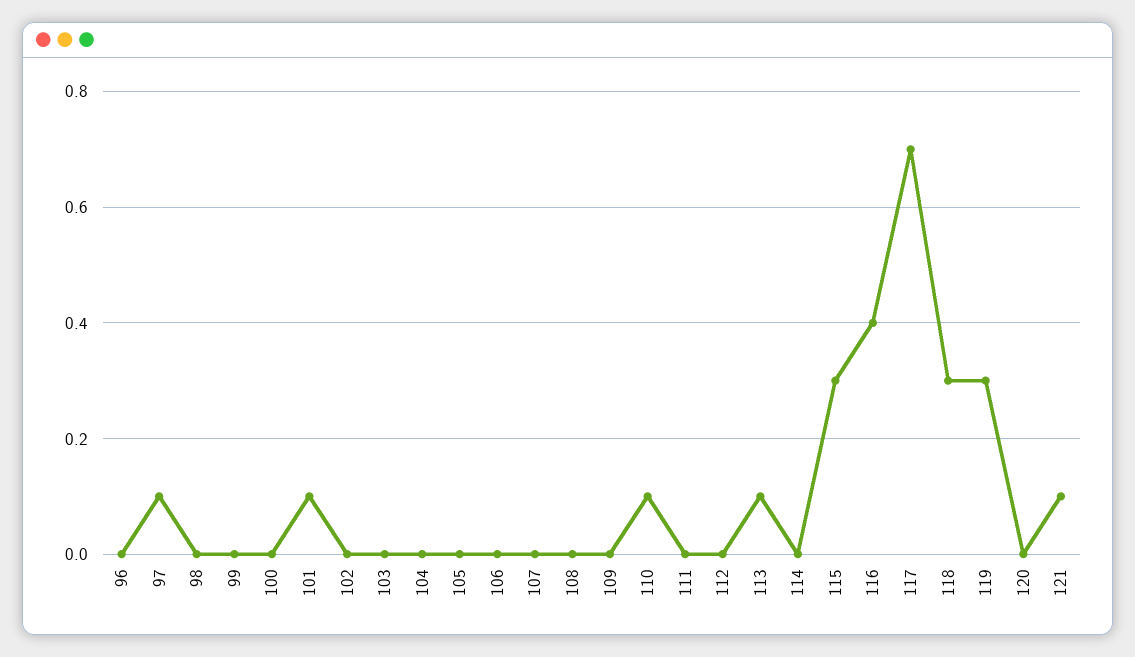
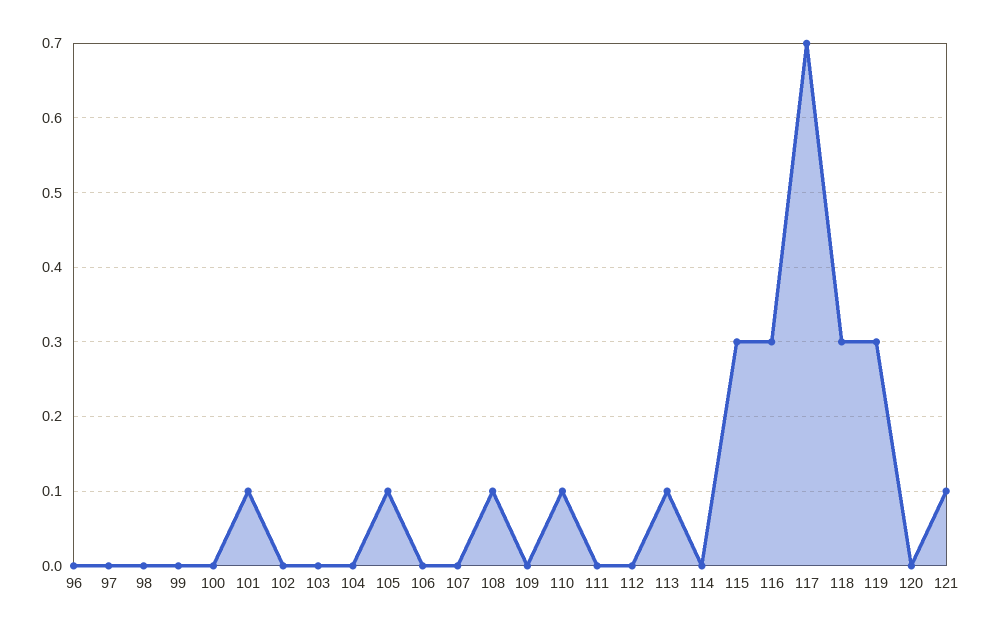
  {
    "96": 0,
-   "97": 0.1,
+   "97": 0,
    "98": 0,
    "99": 0,
    "100": 0,
    "101": 0.1,
    "102": 0,
    "103": 0,
    "104": 0,
-   "105": 0,
+   "105": 0.1,
    "106": 0,
    "107": 0,
-   "108": 0,
+   "108": 0.1,
    "109": 0,
    "110": 0.1,
    "111": 0,
    "112": 0,
    "113": 0.1,
    "114": 0,
    "115": 0.3,
-   "116": 0.4,
+   "116": 0.3,
    "117": 0.7,
    "118": 0.3,
    "119": 0.3,
    "120": 0,
    "121": 0.1
  }

